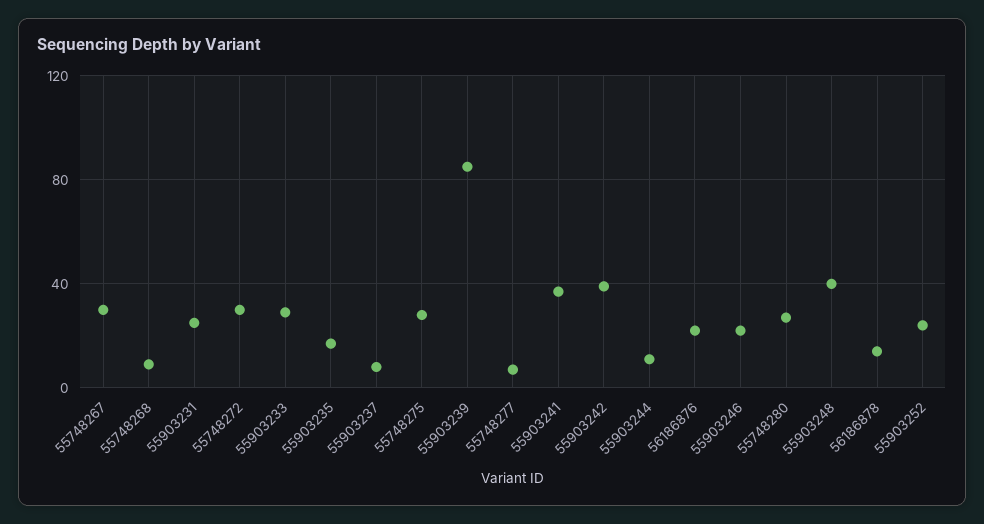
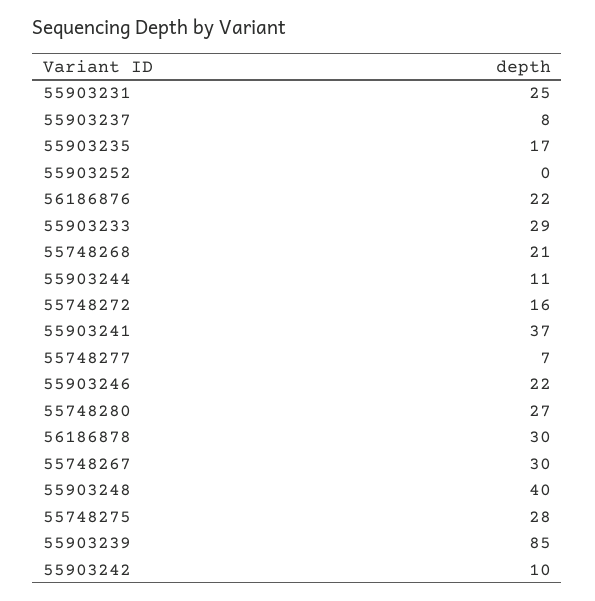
  {
    "55748267": 30,
-   "55748268": 10,
+   "55748268": 21,
    "55903231": 25,
-   "55748272": 30,
+   "55748272": 16,
    "55903233": 29,
    "55903235": 17,
    "55903237": 8,
    "55748275": 28,
    "55903239": 85,
    "55748277": 7,
    "55903241": 37,
-   "55903242": 40,
+   "55903242": 10,
    "55903244": 11,
    "56186876": 22,
    "55903246": 22,
    "55748280": 27,
    "55903248": 40,
-   "56186878": 15,
+   "56186878": 30,
-   "55903252": 25
+   "55903252": 0
  }

